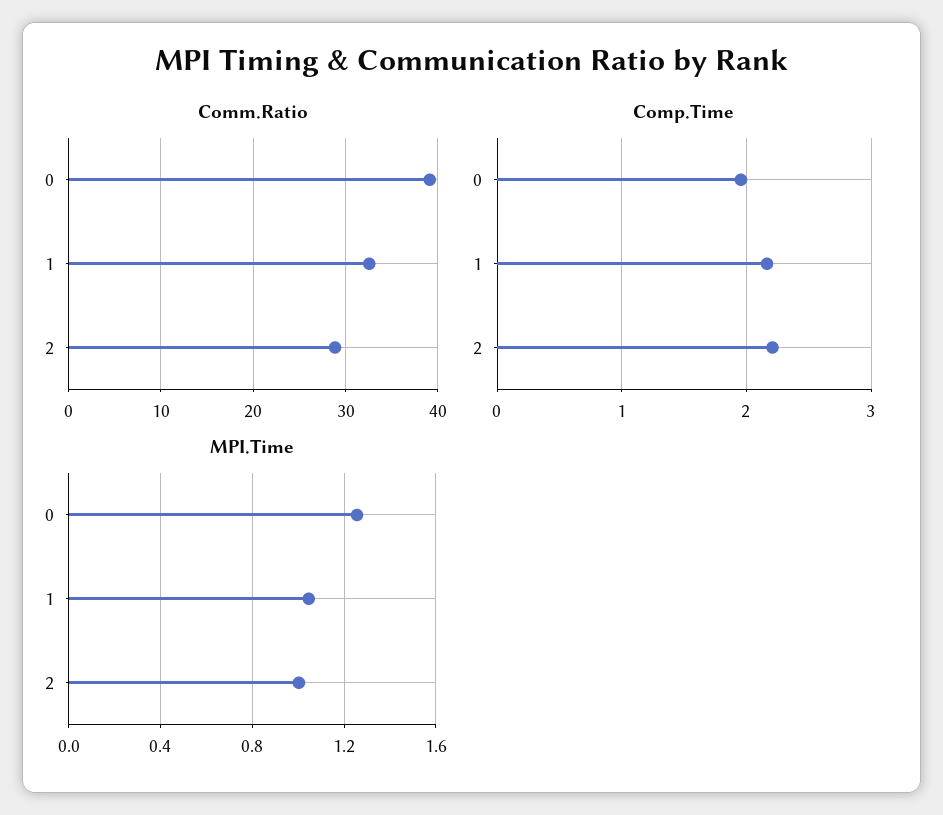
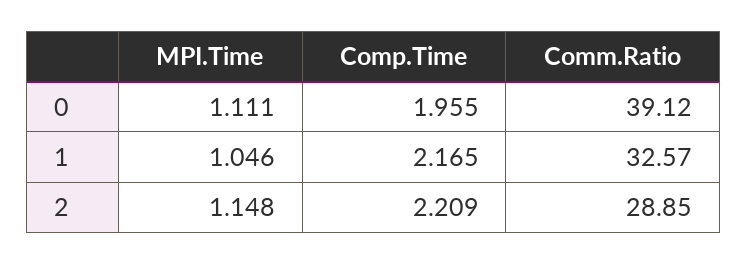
  {
    "Comm.Ratio": {
      "0": 39.12,
      "1": 32.57,
      "2": 28.85
    },
    "Comp.Time": {
      "0": 1.955,
      "1": 2.165,
      "2": 2.209
    },
    "MPI.Time": {
-     "0": 1.25,
+     "0": 1.111,
      "1": 1.046,
-     "2": 1
+     "2": 1.148
    }
  }

